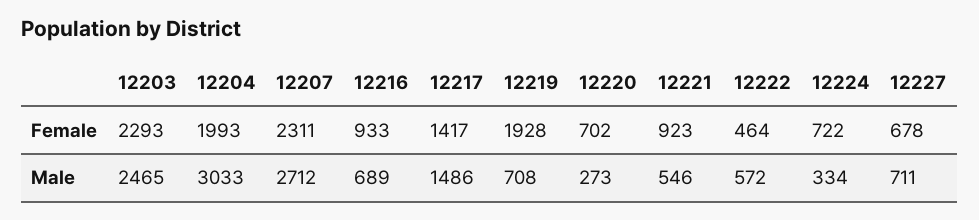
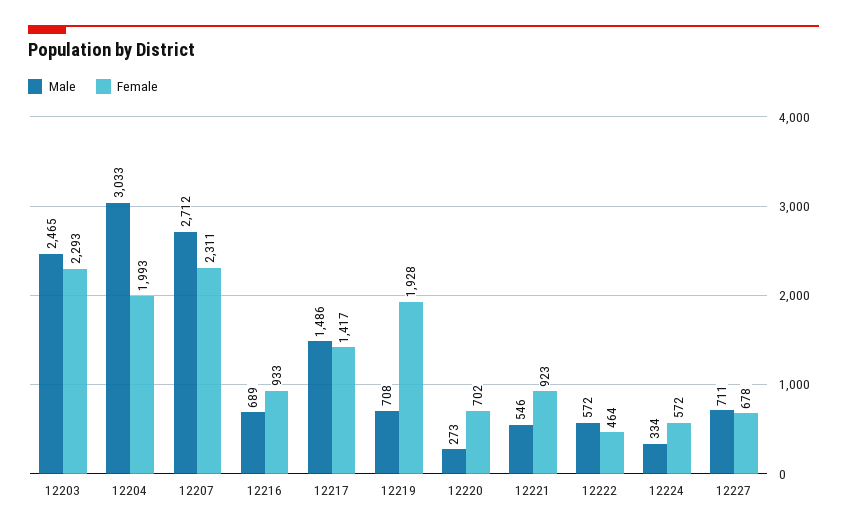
  {
    "Female": {
      "12203": 2293,
      "12204": 1993,
      "12207": 2311,
      "12216": 933,
      "12217": 1417,
      "12219": 1928,
      "12220": 702,
      "12221": 923,
      "12222": 464,
-     "12224": 722,
+     "12224": 572,
      "12227": 678
    },
    "Male": {
      "12203": 2465,
      "12204": 3033,
      "12207": 2712,
      "12216": 689,
      "12217": 1486,
      "12219": 708,
      "12220": 273,
      "12221": 546,
      "12222": 572,
      "12224": 334,
      "12227": 711
    }
  }

